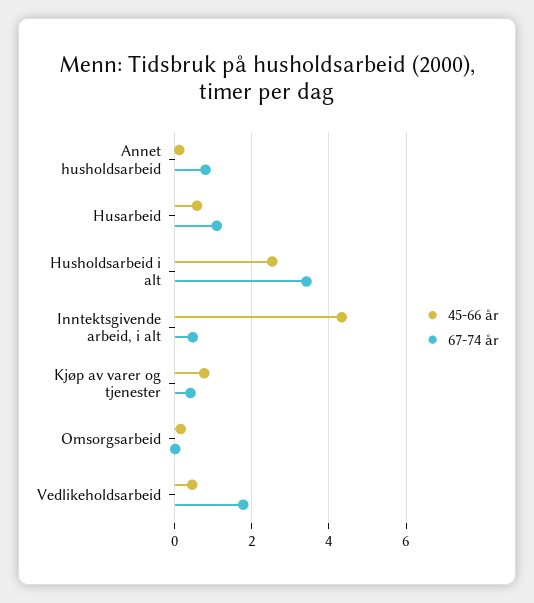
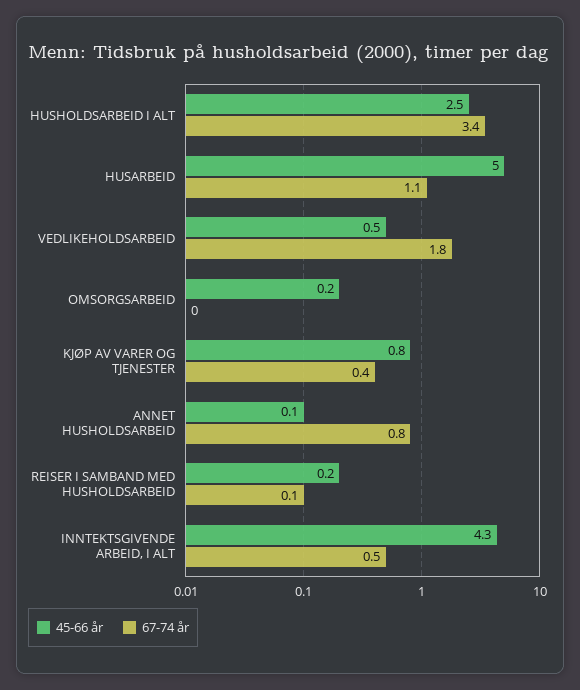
  {
    "45-66 år": {
      "Annet husholdsarbeid": 0.1,
-     "Husarbeid": 0.6,
+     "Husarbeid": 5,
      "Husholdsarbeid i alt": 2.5,
      "Inntektsgivende arbeid, i alt": 4.3,
      "Kjøp av varer og tjenester": 0.8,
      "Omsorgsarbeid": 0.2,
-     "Vedlikeholdsarbeid": 0.5
+     "Vedlikeholdsarbeid": 0.5,
+     "REISER I SAMBAND MED HUSHOLDSARBEID": 0.2
    },
    "67-74 år": {
      "Annet husholdsarbeid": 0.8,
      "Husarbeid": 1.1,
      "Husholdsarbeid i alt": 3.4,
      "Inntektsgivende arbeid, i alt": 0.5,
      "Kjøp av varer og tjenester": 0.4,
      "Omsorgsarbeid": 0,
-     "Vedlikeholdsarbeid": 1.8
+     "Vedlikeholdsarbeid": 1.8,
+     "REISER I SAMBAND MED HUSHOLDSARBEID": 0.1
    }
  }

